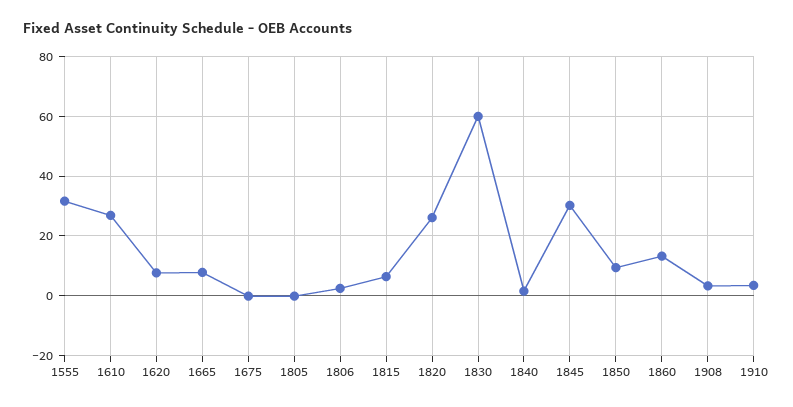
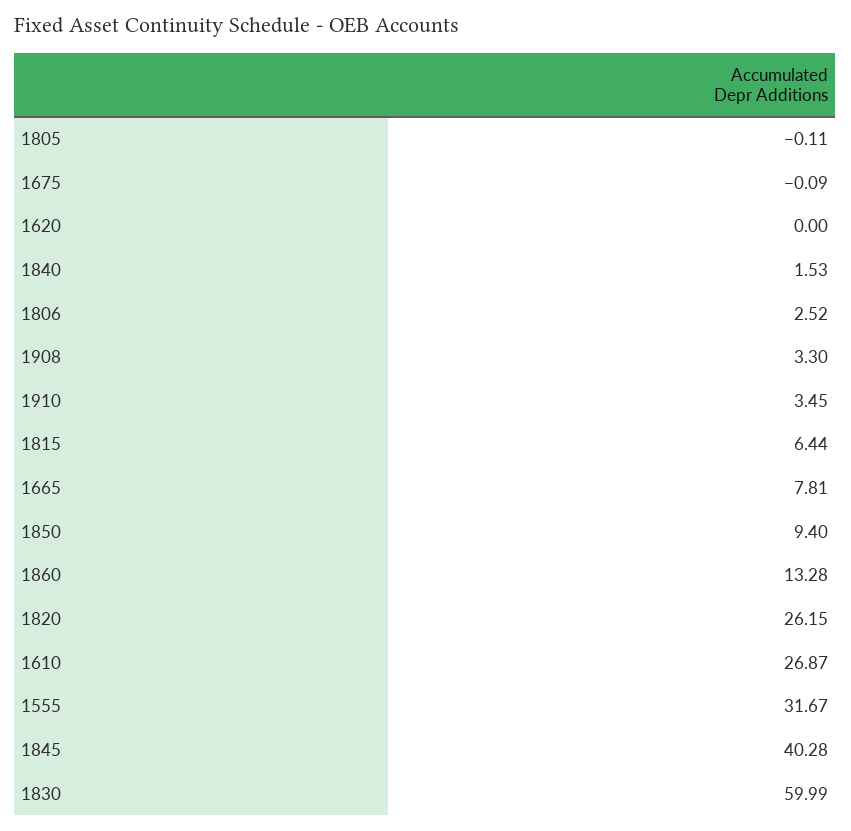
  {
    "1555": 31.67,
    "1610": 26.87,
-   "1620": 7.5,
+   "1620": 0,
    "1665": 7.81,
    "1675": -0.09,
    "1805": -0.11,
    "1806": 2.52,
    "1815": 6.44,
    "1820": 26.15,
    "1830": 59.99,
    "1840": 1.53,
-   "1845": 30,
+   "1845": 40.28,
    "1850": 9.4,
    "1860": 13.28,
    "1908": 3.3,
    "1910": 3.45
  }

